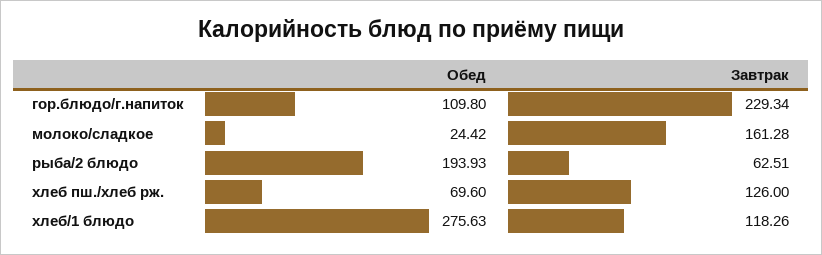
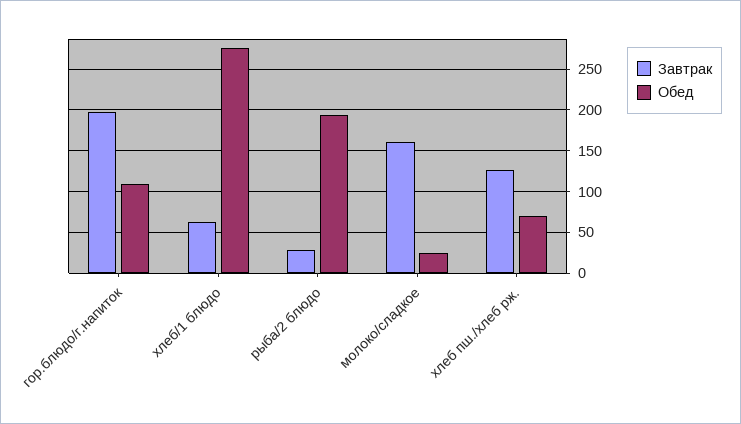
  {
    "Обед": {
      "гор.блюдо/г.напиток": 109.8,
      "молоко/сладкое": 24.42,
      "рыба/2 блюдо": 193.93,
      "хлеб пш./хлеб рж.": 69.6,
      "хлеб/1 блюдо": 275.63
    },
    "Завтрак": {
-     "гор.блюдо/г.напиток": 229.34,
+     "гор.блюдо/г.напиток": 200,
      "молоко/сладкое": 161.28,
-     "рыба/2 блюдо": 62.51,
+     "рыба/2 блюдо": 30,
      "хлеб пш./хлеб рж.": 126,
-     "хлеб/1 блюдо": 118.26
+     "хлеб/1 блюдо": 60
    }
  }

